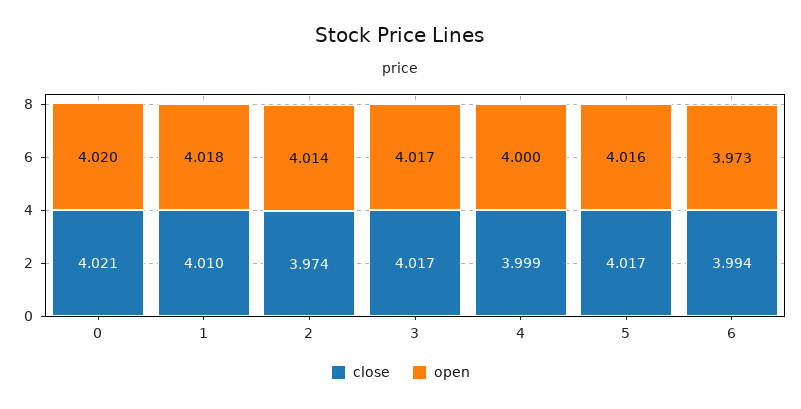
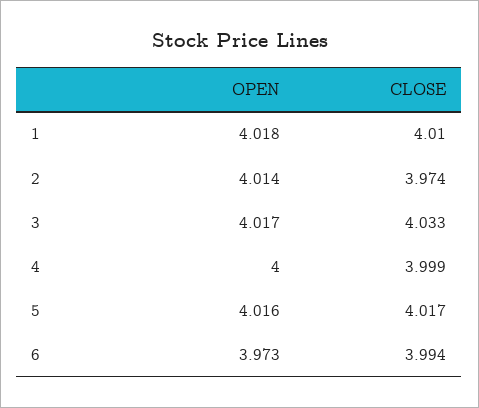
  {
    "close": {
-     "0": 4.021,
      "1": 4.01,
      "2": 3.974,
-     "3": 4.017,
+     "3": 4.033,
      "4": 3.999,
      "5": 4.017,
      "6": 3.994
    },
    "open": {
-     "0": 4.02,
      "1": 4.018,
      "2": 4.014,
      "3": 4.017,
      "4": 4,
      "5": 4.016,
      "6": 3.973
    }
  }

